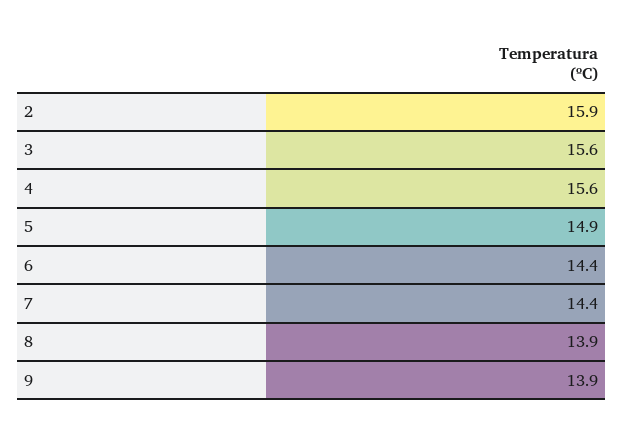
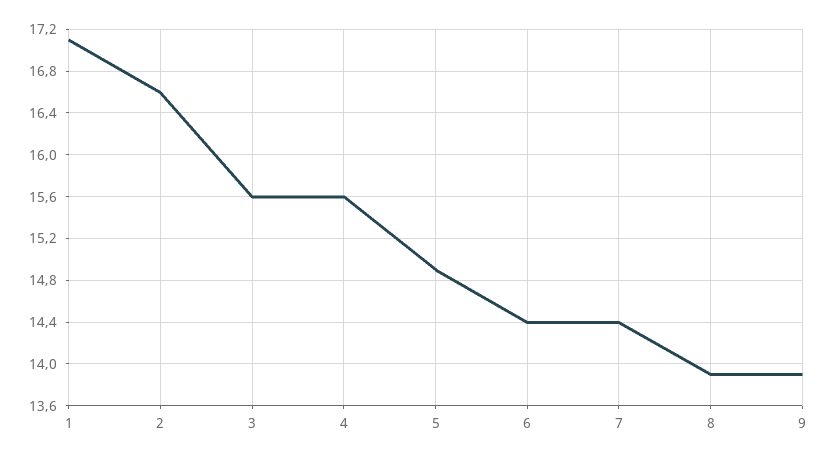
  {
-   "2": 15.9,
+   "2": 16.6,
    "3": 15.6,
    "4": 15.6,
    "5": 14.9,
    "6": 14.4,
    "7": 14.4,
    "8": 13.9,
-   "9": 13.9
+   "9": 13.9,
+   "1": 17.1
  }

